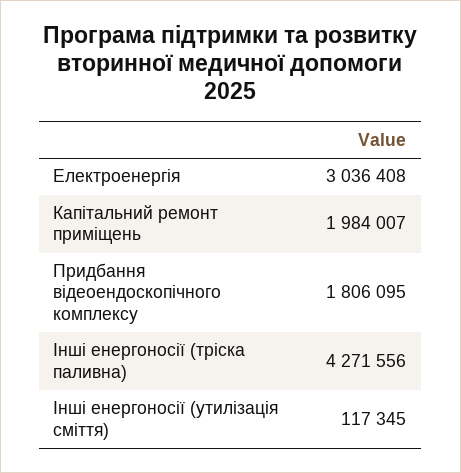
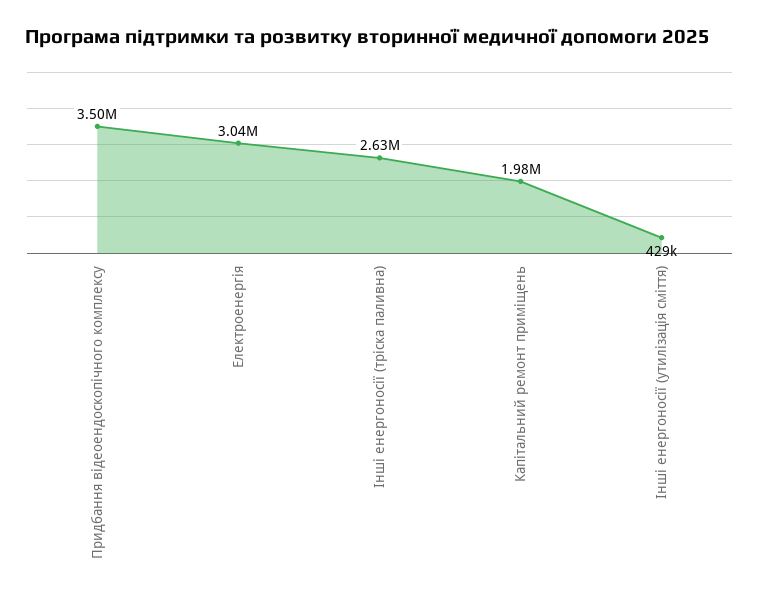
  {
    "Електроенергія": 3036408,
    "Капітальний ремонт приміщень": 1984007,
-   "Придбання відеоендоскопічного комплексу": 1806095,
+   "Придбання відеоендоскопічного комплексу": 3500000,
-   "Інші енергоносії (тріска паливна)": 4271556,
+   "Інші енергоносії (тріска паливна)": 2630000,
-   "Інші енергоносії (утилізація сміття)": 117345
+   "Інші енергоносії (утилізація сміття)": 429000
  }

